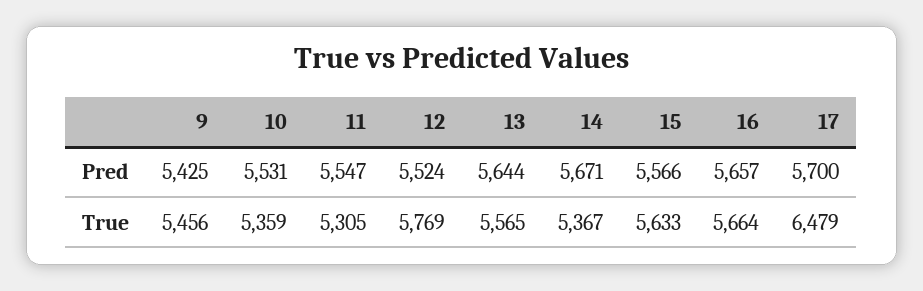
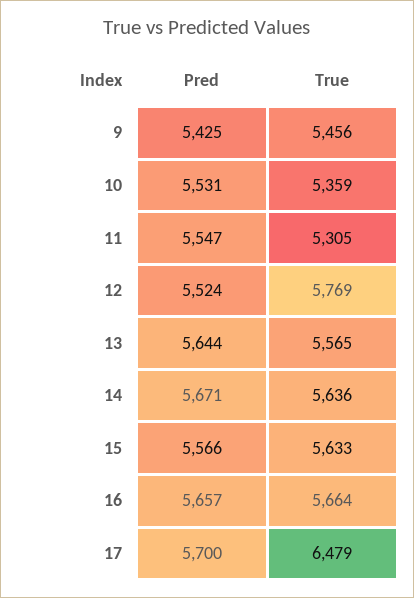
  {
    "9": {
      "Pred": 5425,
      "True": 5456
    },
    "10": {
      "Pred": 5531,
      "True": 5359
    },
    "11": {
      "Pred": 5547,
      "True": 5305
    },
    "12": {
      "Pred": 5524,
      "True": 5769
    },
    "13": {
      "Pred": 5644,
      "True": 5565
    },
    "14": {
      "Pred": 5671,
-     "True": 5367
+     "True": 5636
    },
    "15": {
      "Pred": 5566,
      "True": 5633
    },
    "16": {
      "Pred": 5657,
      "True": 5664
    },
    "17": {
      "Pred": 5700,
      "True": 6479
    }
  }

